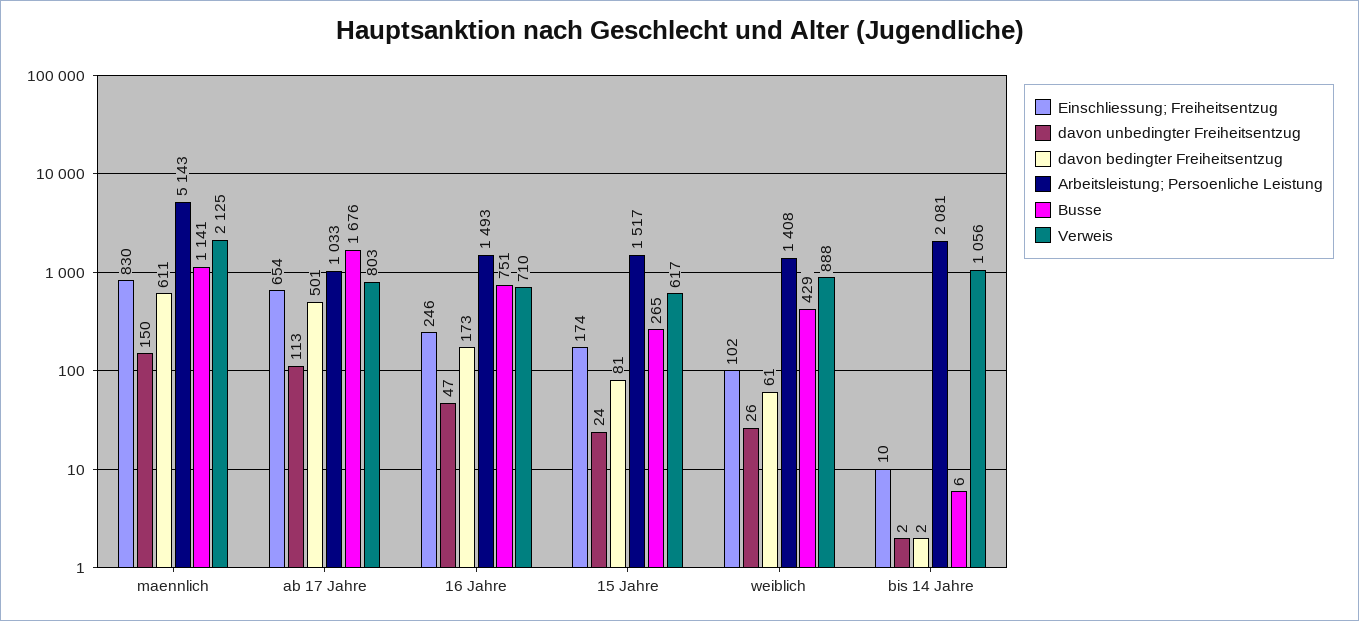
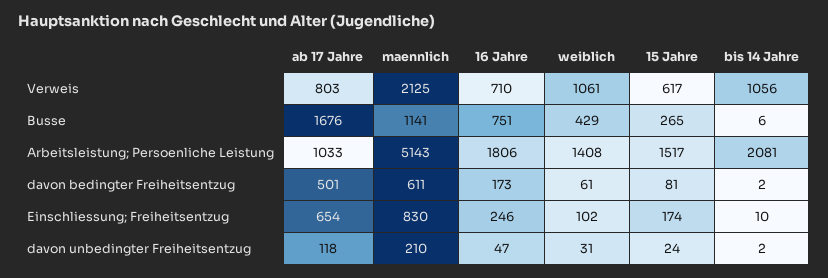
  {
    "Einschliessung; Freiheitsentzug": {
      "maennlich": 830,
      "ab 17 Jahre": 654,
      "16 Jahre": 246,
      "15 Jahre": 174,
      "weiblich": 102,
      "bis 14 Jahre": 10
    },
    "davon unbedingter Freiheitsentzug": {
-     "maennlich": 150,
+     "maennlich": 210,
-     "ab 17 Jahre": 113,
+     "ab 17 Jahre": 118,
      "16 Jahre": 47,
      "15 Jahre": 24,
-     "weiblich": 26,
+     "weiblich": 31,
      "bis 14 Jahre": 2
    },
    "davon bedingter Freiheitsentzug": {
      "maennlich": 611,
      "ab 17 Jahre": 501,
      "16 Jahre": 173,
      "15 Jahre": 81,
      "weiblich": 61,
      "bis 14 Jahre": 2
    },
    "Arbeitsleistung; Persoenliche Leistung": {
      "maennlich": 5143,
      "ab 17 Jahre": 1033,
-     "16 Jahre": 1493,
+     "16 Jahre": 1806,
      "15 Jahre": 1517,
      "weiblich": 1408,
      "bis 14 Jahre": 2081
    },
    "Busse": {
      "maennlich": 1141,
      "ab 17 Jahre": 1676,
      "16 Jahre": 751,
      "15 Jahre": 265,
      "weiblich": 429,
      "bis 14 Jahre": 6
    },
    "Verweis": {
      "maennlich": 2125,
      "ab 17 Jahre": 803,
      "16 Jahre": 710,
      "15 Jahre": 617,
-     "weiblich": 888,
+     "weiblich": 1061,
      "bis 14 Jahre": 1056
    }
  }

